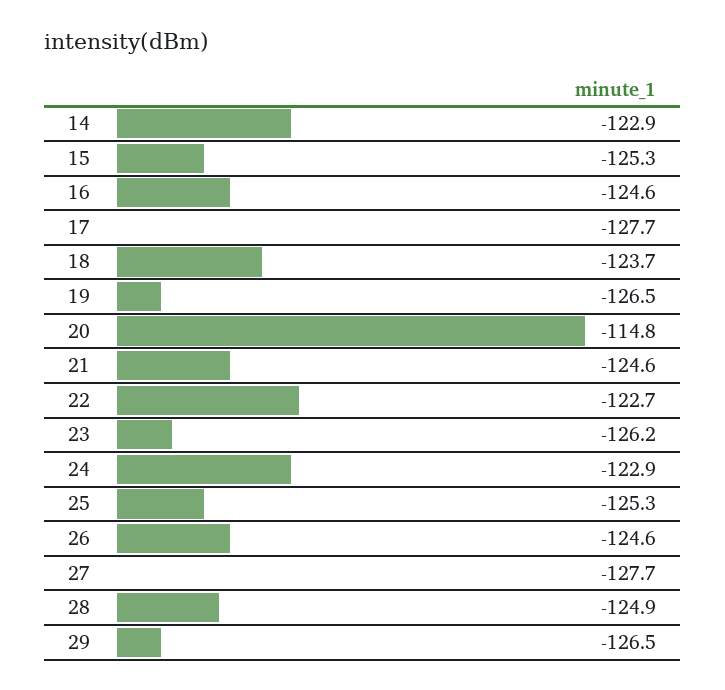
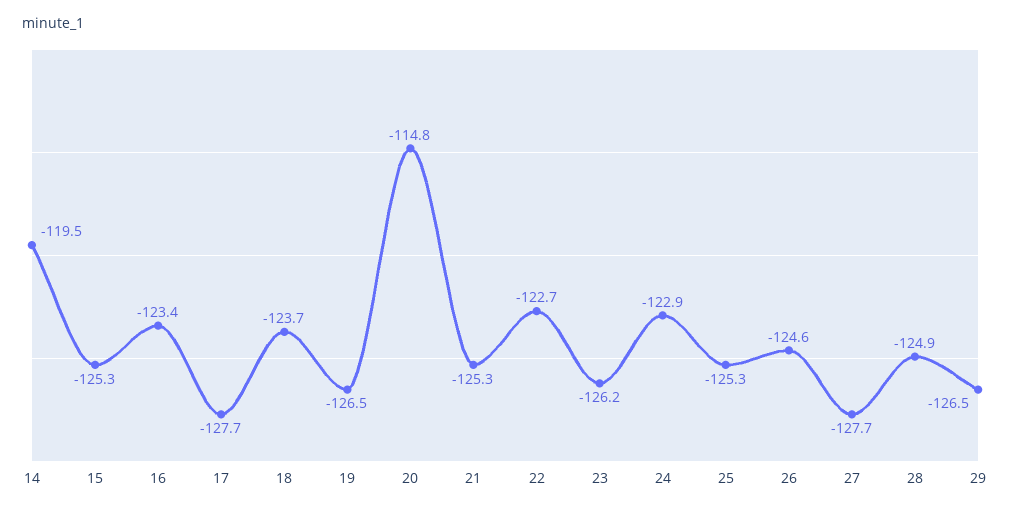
  {
-   "14": -122.9,
+   "14": -119.5,
    "15": -125.3,
-   "16": -124.6,
+   "16": -123.4,
    "17": -127.7,
    "18": -123.7,
    "19": -126.5,
    "20": -114.8,
-   "21": -124.6,
+   "21": -125.3,
    "22": -122.7,
    "23": -126.2,
    "24": -122.9,
    "25": -125.3,
    "26": -124.6,
    "27": -127.7,
    "28": -124.9,
    "29": -126.5
  }

